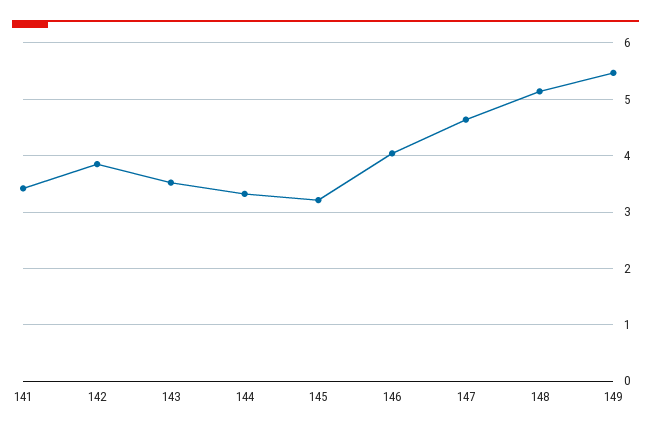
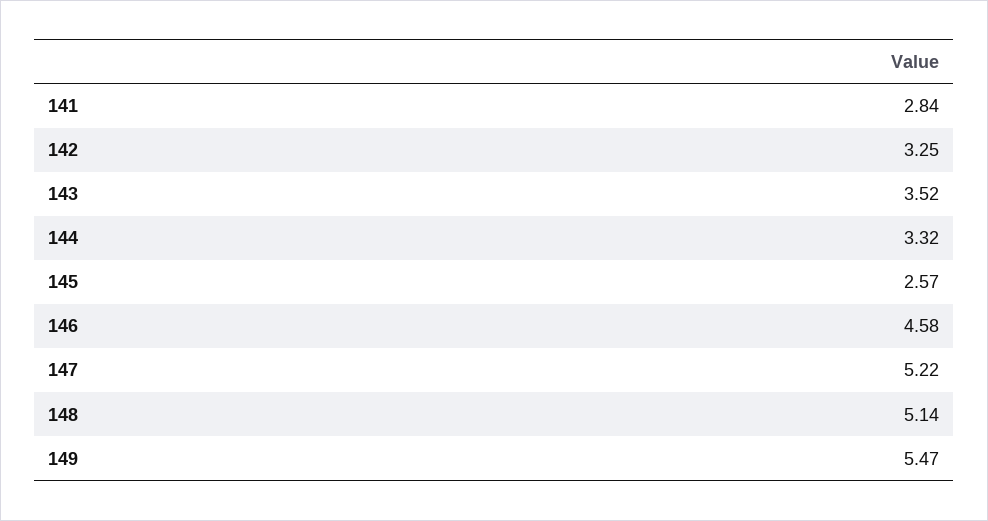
  {
-   "141": 3.4,
+   "141": 2.84,
-   "142": 3.8,
+   "142": 3.25,
    "143": 3.52,
    "144": 3.32,
-   "145": 3.2,
+   "145": 2.57,
-   "146": 4,
+   "146": 4.58,
-   "147": 4.6,
+   "147": 5.22,
    "148": 5.14,
    "149": 5.47
  }

